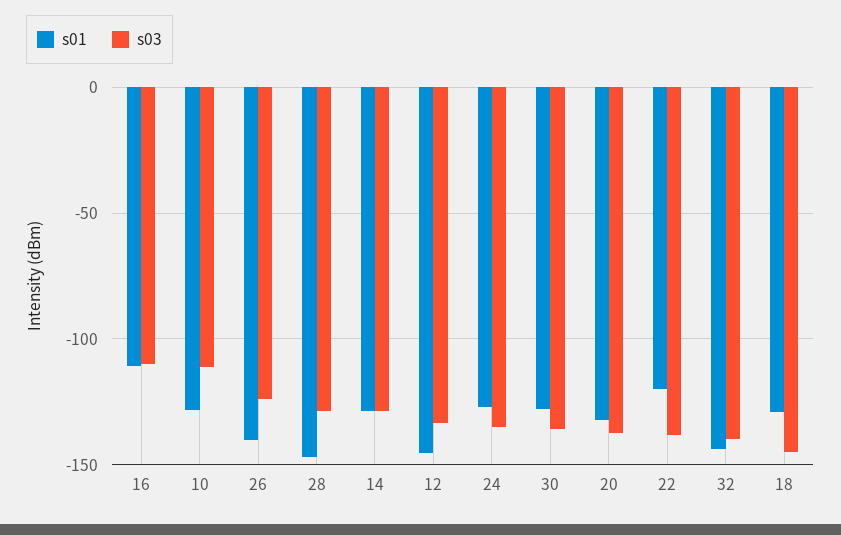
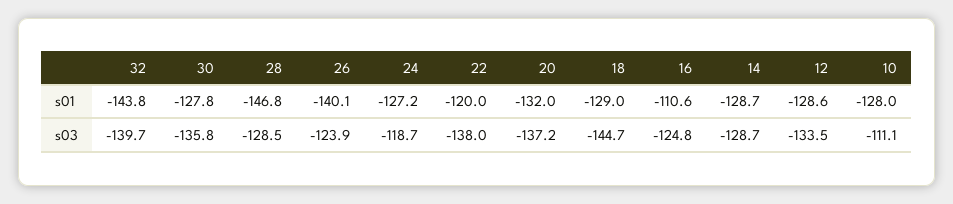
  {
    "s01": {
      "16": -110.6,
      "10": -128,
      "26": -140.1,
      "28": -146.8,
      "14": -128.7,
-     "12": -145,
+     "12": -128.6,
      "24": -127.2,
      "30": -127.8,
      "20": -132,
      "22": -120,
      "32": -143.8,
      "18": -129
    },
    "s03": {
-     "16": -110,
+     "16": -124.8,
      "10": -111.1,
      "26": -123.9,
      "28": -128.5,
      "14": -128.7,
      "12": -133.5,
-     "24": -135,
+     "24": -118.7,
      "30": -135.8,
      "20": -137.2,
      "22": -138,
      "32": -139.7,
      "18": -144.7
    }
  }

